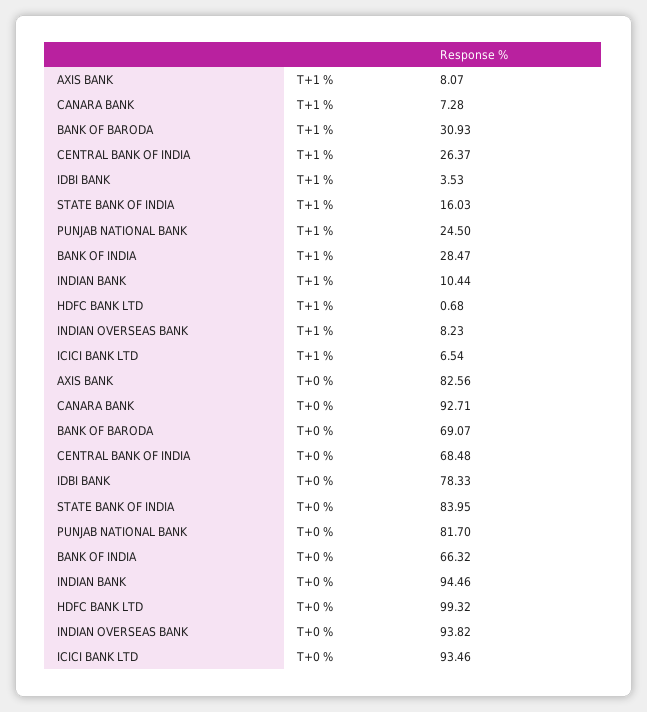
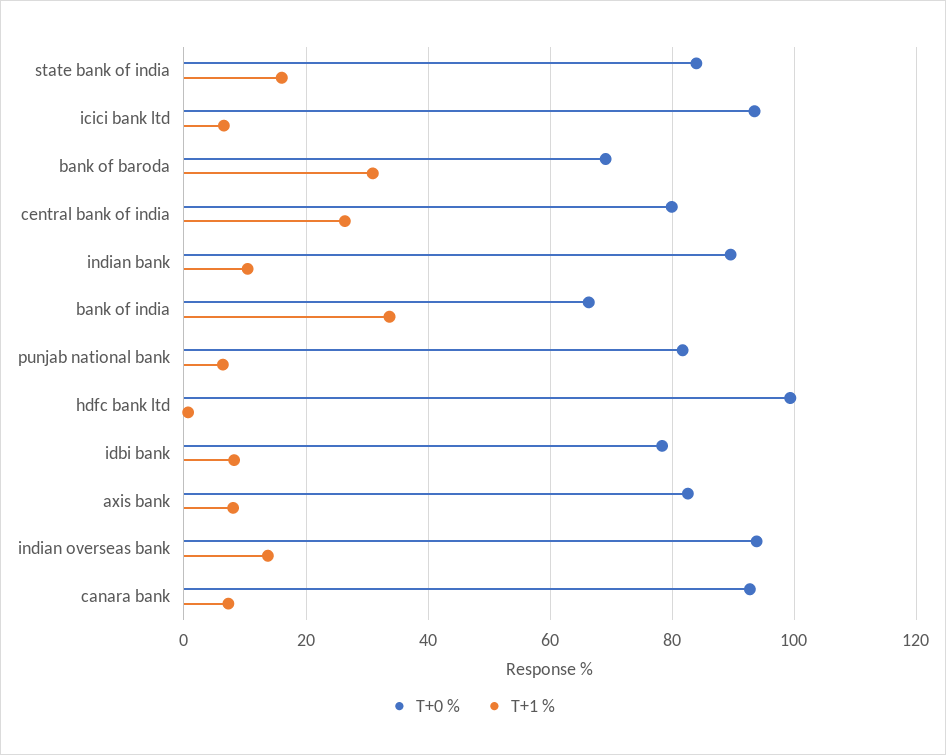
  {
    "T+1 %": {
      "AXIS BANK": 8.07,
      "CANARA BANK": 7.28,
      "BANK OF BARODA": 30.93,
      "CENTRAL BANK OF INDIA": 26.37,
-     "IDBI BANK": 3.53,
+     "IDBI BANK": 8,
      "STATE BANK OF INDIA": 16.03,
-     "PUNJAB NATIONAL BANK": 24.5,
+     "PUNJAB NATIONAL BANK": 6,
-     "BANK OF INDIA": 28.47,
+     "BANK OF INDIA": 34,
      "INDIAN BANK": 10.44,
      "HDFC BANK LTD": 0.68,
-     "INDIAN OVERSEAS BANK": 8.23,
+     "INDIAN OVERSEAS BANK": 14,
      "ICICI BANK LTD": 6.54
    },
    "T+0 %": {
      "AXIS BANK": 82.56,
      "CANARA BANK": 92.71,
      "BANK OF BARODA": 69.07,
-     "CENTRAL BANK OF INDIA": 68.48,
+     "CENTRAL BANK OF INDIA": 80,
      "IDBI BANK": 78.33,
      "STATE BANK OF INDIA": 83.95,
      "PUNJAB NATIONAL BANK": 81.7,
      "BANK OF INDIA": 66.32,
-     "INDIAN BANK": 94.46,
+     "INDIAN BANK": 90,
      "HDFC BANK LTD": 99.32,
      "INDIAN OVERSEAS BANK": 93.82,
      "ICICI BANK LTD": 93.46
    }
  }

